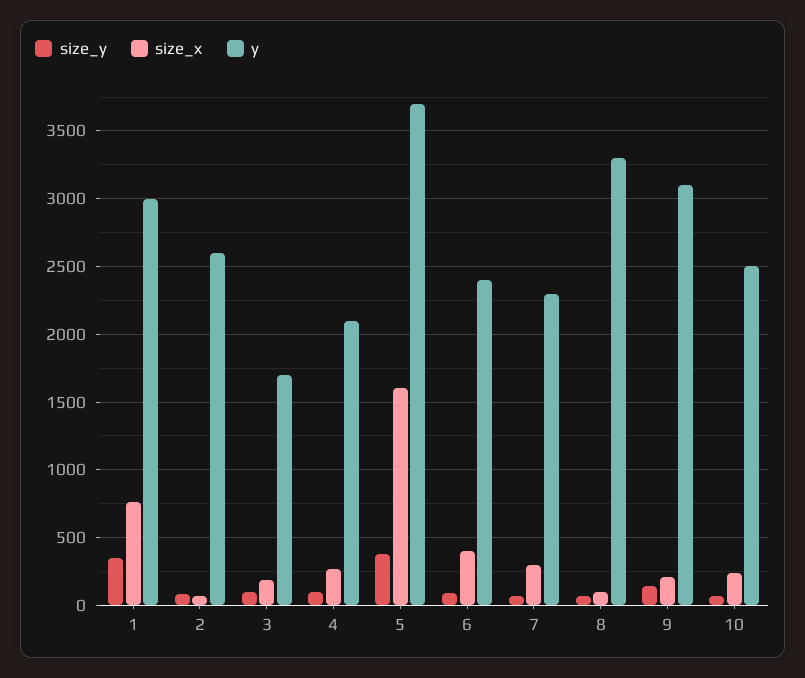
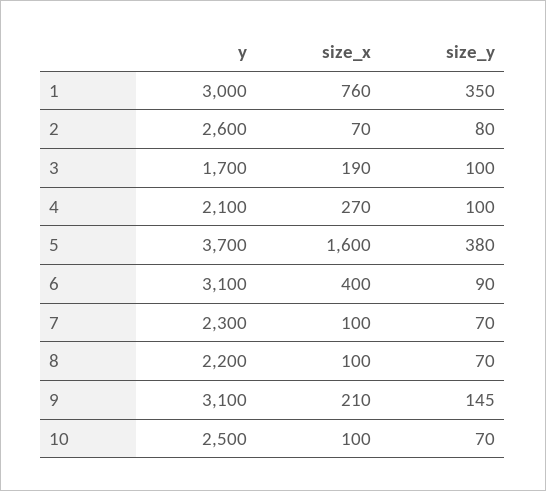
  {
    "size_y": {
      "1": 350,
      "2": 80,
      "3": 100,
      "4": 100,
      "5": 380,
      "6": 90,
      "7": 70,
      "8": 70,
      "9": 145,
      "10": 70
    },
    "size_x": {
      "1": 760,
      "2": 70,
      "3": 190,
      "4": 270,
      "5": 1600,
      "6": 400,
-     "7": 300,
+     "7": 100,
      "8": 100,
      "9": 210,
-     "10": 250
+     "10": 100
    },
    "y": {
      "1": 3000,
      "2": 2600,
      "3": 1700,
      "4": 2100,
      "5": 3700,
-     "6": 2400,
+     "6": 3100,
      "7": 2300,
-     "8": 3300,
+     "8": 2200,
      "9": 3100,
      "10": 2500
    }
  }

